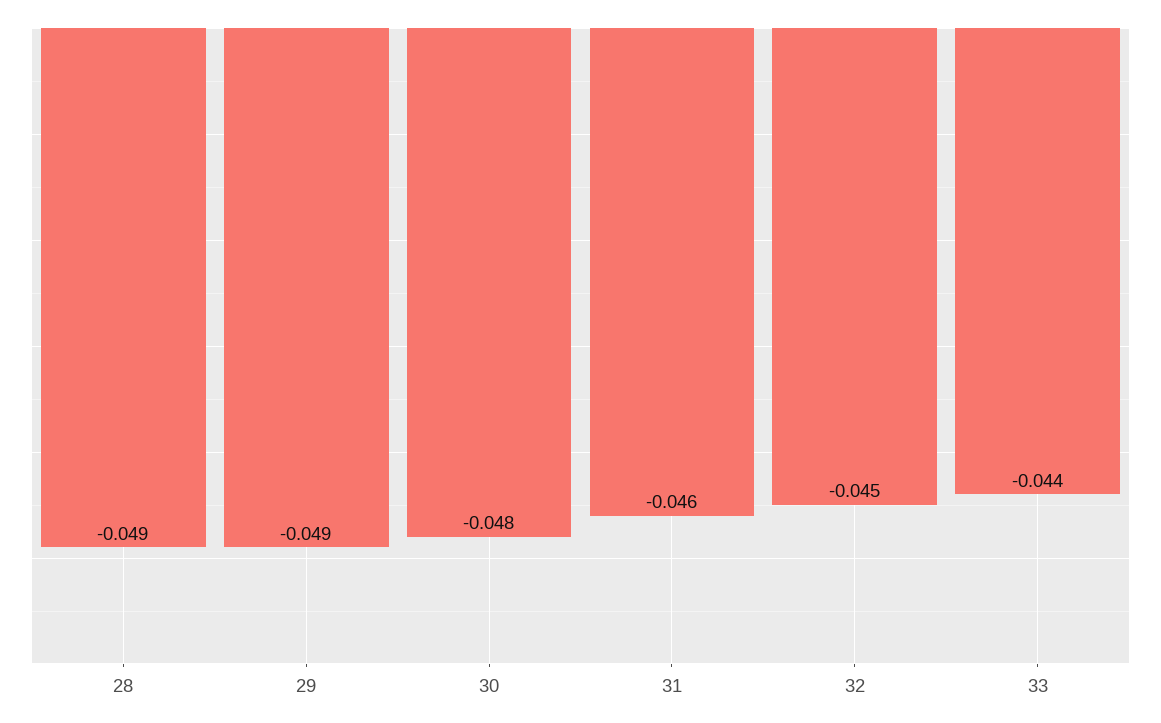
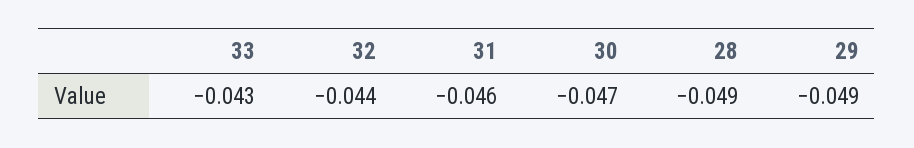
  {
    "28": -0.049,
    "29": -0.049,
-   "30": -0.048,
+   "30": -0.047,
    "31": -0.046,
-   "32": -0.045,
+   "32": -0.044,
-   "33": -0.044
+   "33": -0.043
  }

